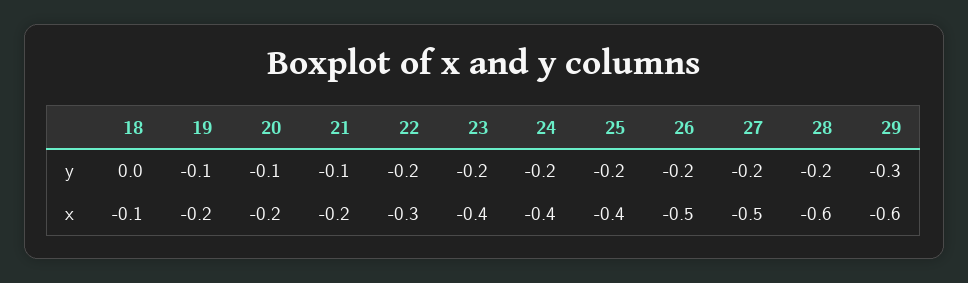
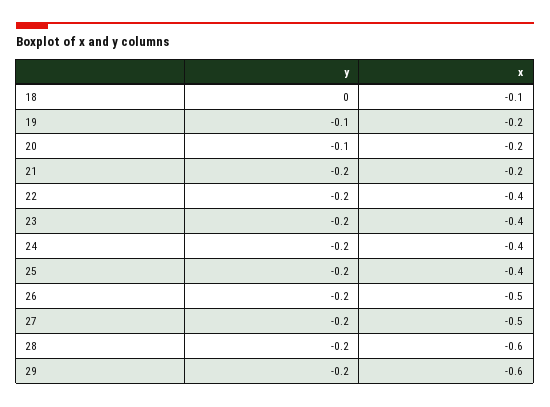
  {
    "18": {
      "y": 0,
      "x": -0.1
    },
    "19": {
      "y": -0.1,
      "x": -0.2
    },
    "20": {
      "y": -0.1,
      "x": -0.2
    },
    "21": {
-     "y": -0.1,
+     "y": -0.2,
      "x": -0.2
    },
    "22": {
      "y": -0.2,
-     "x": -0.3
+     "x": -0.4
    },
    "23": {
      "y": -0.2,
      "x": -0.4
    },
    "24": {
      "y": -0.2,
      "x": -0.4
    },
    "25": {
      "y": -0.2,
      "x": -0.4
    },
    "26": {
      "y": -0.2,
      "x": -0.5
    },
    "27": {
      "y": -0.2,
      "x": -0.5
    },
    "28": {
      "y": -0.2,
      "x": -0.6
    },
    "29": {
-     "y": -0.3,
+     "y": -0.2,
      "x": -0.6
    }
  }

